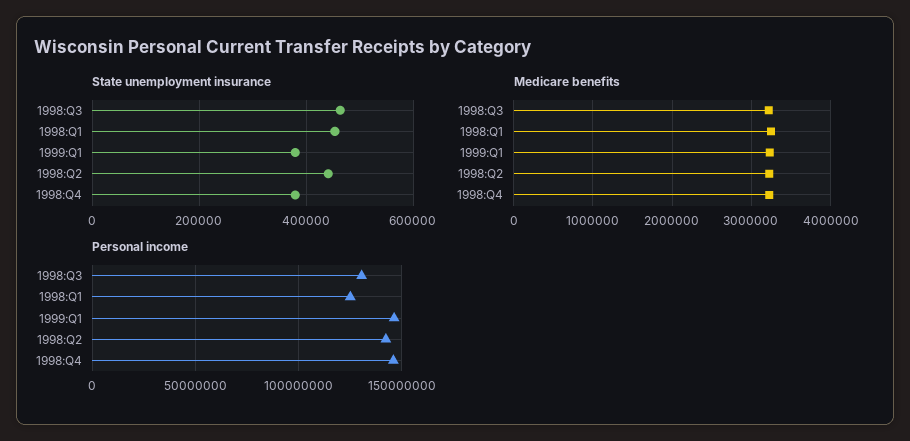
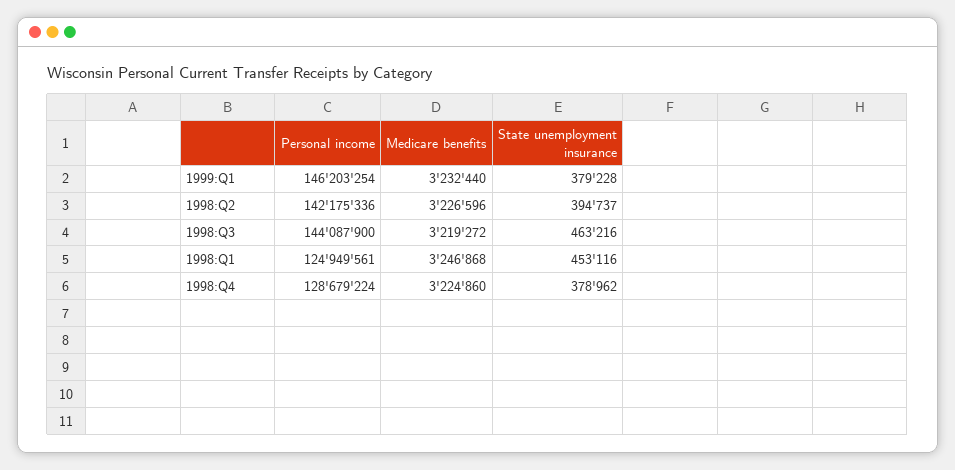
  {
    "State unemployment insurance": {
      "1998:Q3": 463216,
      "1998:Q1": 453116,
      "1999:Q1": 379228,
-     "1998:Q2": 440000,
+     "1998:Q2": 394737,
      "1998:Q4": 378962
    },
    "Medicare benefits": {
      "1998:Q3": 3219272,
      "1998:Q1": 3246868,
      "1999:Q1": 3232440,
      "1998:Q2": 3226596,
      "1998:Q4": 3224860
    },
    "Personal income": {
-     "1998:Q3": 130000000,
+     "1998:Q3": 144087900,
      "1998:Q1": 124949561,
      "1999:Q1": 146203254,
      "1998:Q2": 142175336,
-     "1998:Q4": 145000000
+     "1998:Q4": 128679224
    }
  }

